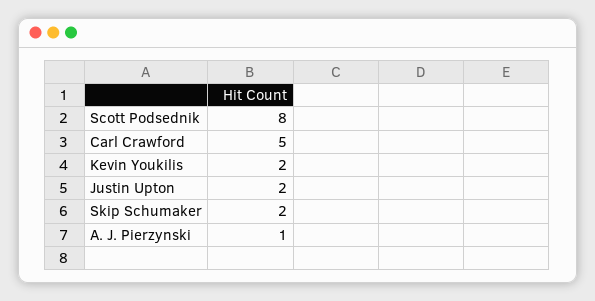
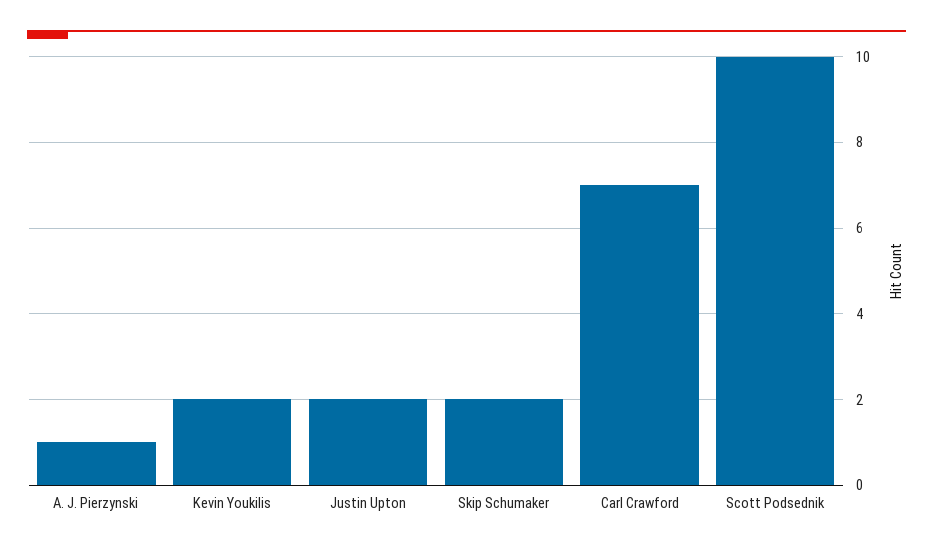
  {
-   "Scott Podsednik": 8,
+   "Scott Podsednik": 10,
-   "Carl Crawford": 5,
+   "Carl Crawford": 7,
    "Kevin Youkilis": 2,
    "Justin Upton": 2,
    "Skip Schumaker": 2,
    "A. J. Pierzynski": 1
  }

